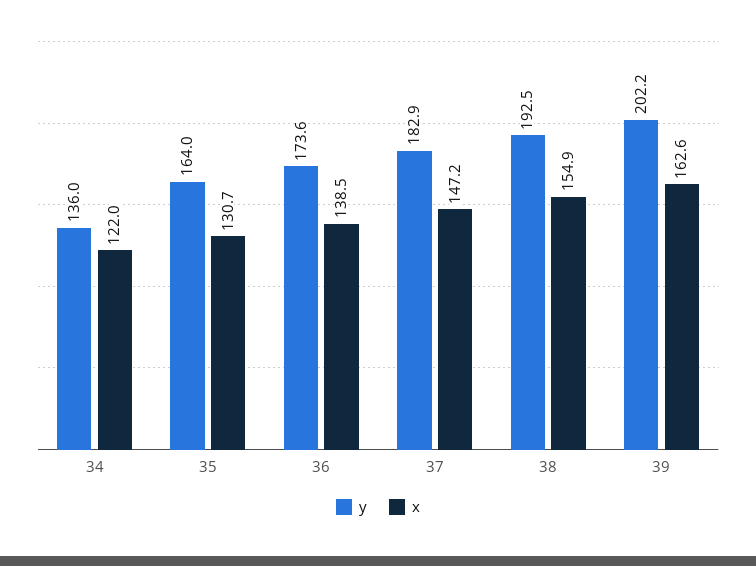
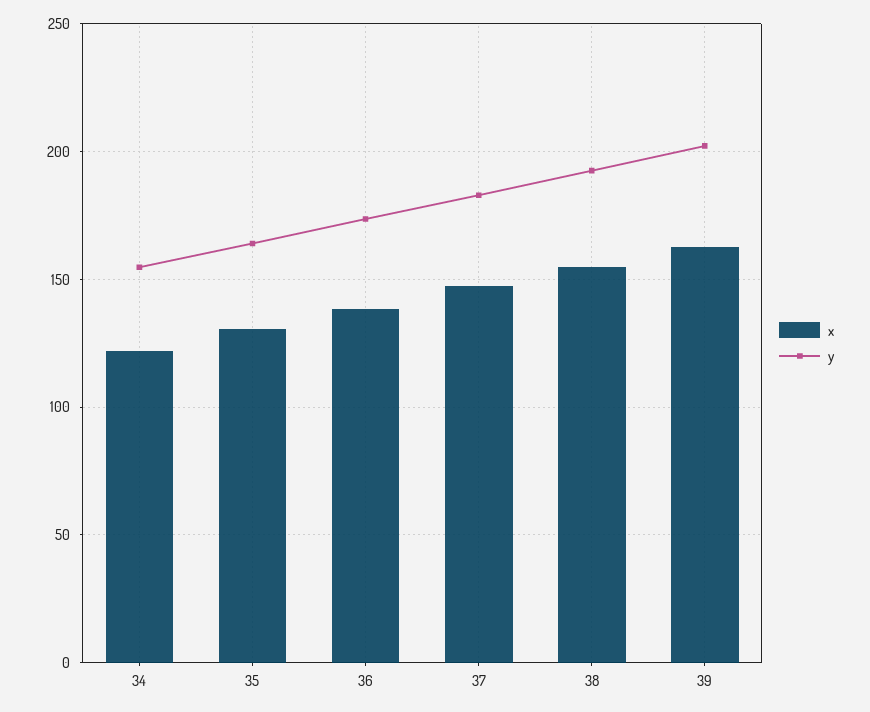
  {
    "y": {
-     "34": 136,
+     "34": 155,
      "35": 164,
      "36": 173.6,
      "37": 182.9,
      "38": 192.5,
      "39": 202.2
    },
    "x": {
      "34": 122,
      "35": 130.7,
      "36": 138.5,
      "37": 147.2,
      "38": 154.9,
      "39": 162.6
    }
  }

